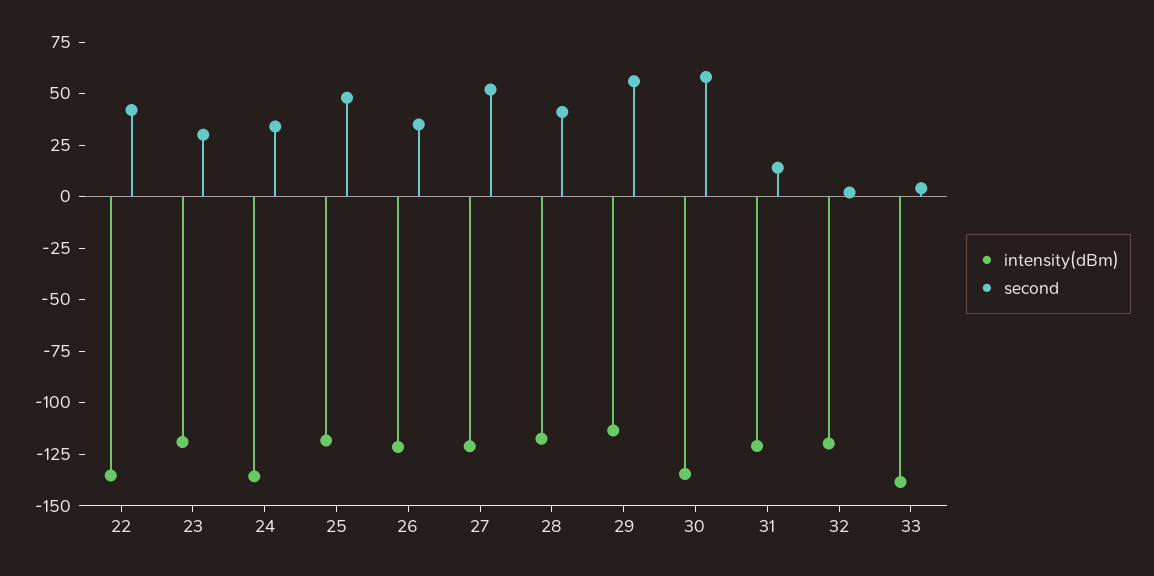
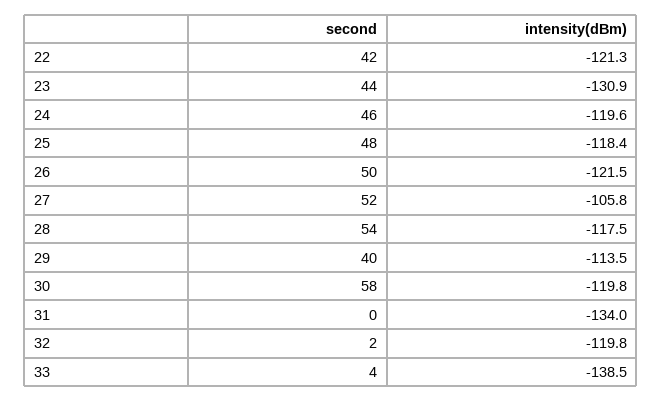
  {
    "intensity(dBm)": {
-     "22": -135,
+     "22": -121.3,
-     "23": -120,
+     "23": -130.9,
-     "24": -135,
+     "24": -119.6,
      "25": -118.4,
      "26": -121.5,
-     "27": -120,
+     "27": -105.8,
      "28": -117.5,
      "29": -113.5,
-     "30": -135,
+     "30": -119.8,
-     "31": -120,
+     "31": -134,
      "32": -119.8,
      "33": -138.5
    },
    "second": {
      "22": 42,
-     "23": 30,
+     "23": 44,
-     "24": 35,
+     "24": 46,
      "25": 48,
-     "26": 35,
+     "26": 50,
      "27": 52,
-     "28": 40,
+     "28": 54,
-     "29": 55,
+     "29": 40,
      "30": 58,
-     "31": 15,
+     "31": 0,
      "32": 2,
      "33": 4
    }
  }

